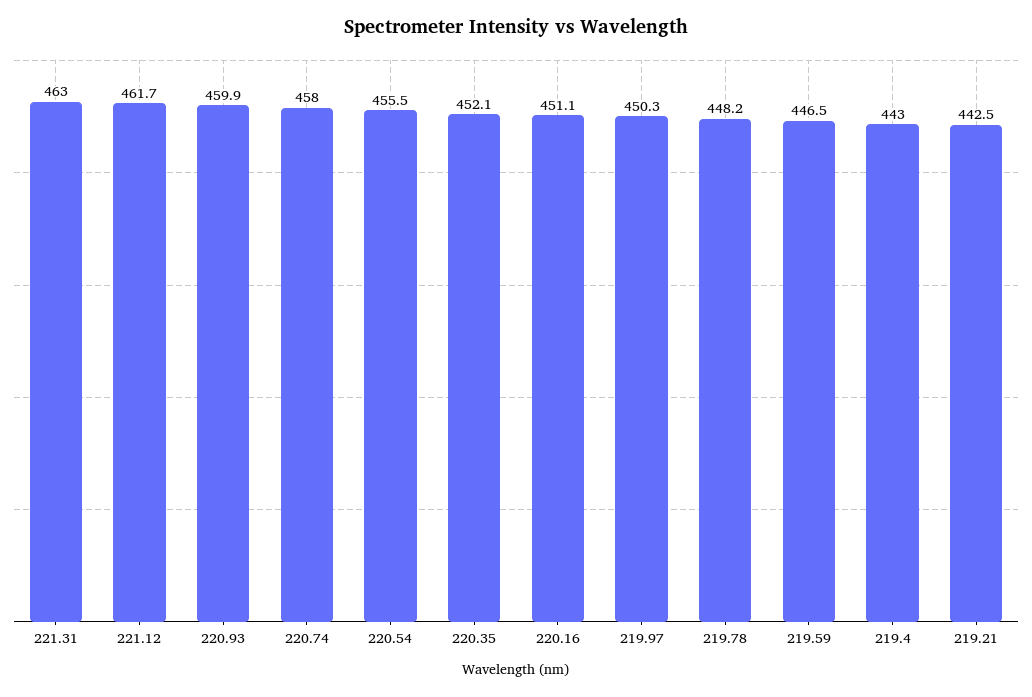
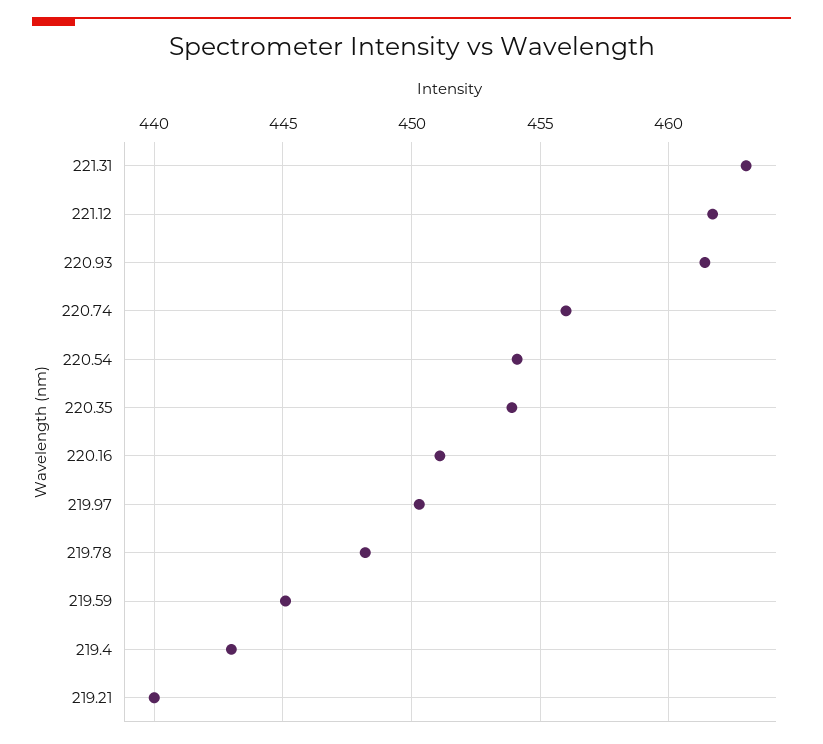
  {
    "221.31": 463,
    "221.12": 461.7,
-   "220.93": 459.9,
+   "220.93": 461.5,
-   "220.74": 458,
+   "220.74": 456,
-   "220.54": 455.5,
+   "220.54": 454,
-   "220.35": 452.1,
+   "220.35": 454,
    "220.16": 451.1,
    "219.97": 450.3,
    "219.78": 448.2,
-   "219.59": 446.5,
+   "219.59": 445,
    "219.4": 443,
-   "219.21": 442.5
+   "219.21": 440
  }

